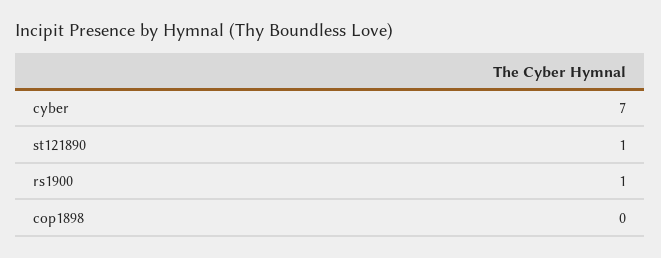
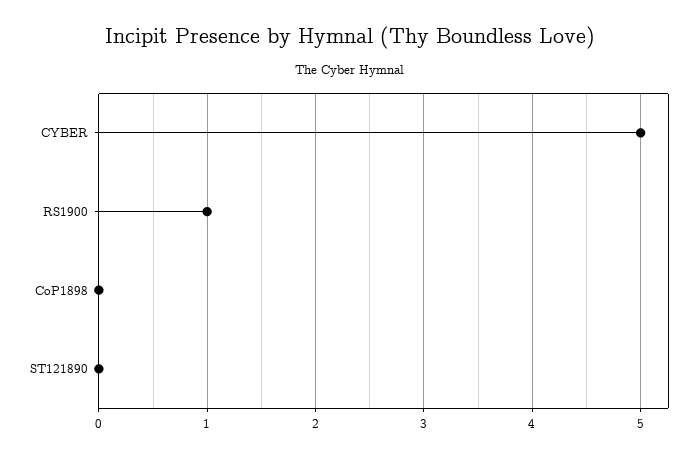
  {
-   "cyber": 7,
+   "cyber": 5,
-   "st121890": 1,
+   "st121890": 0,
    "rs1900": 1,
    "cop1898": 0
  }

